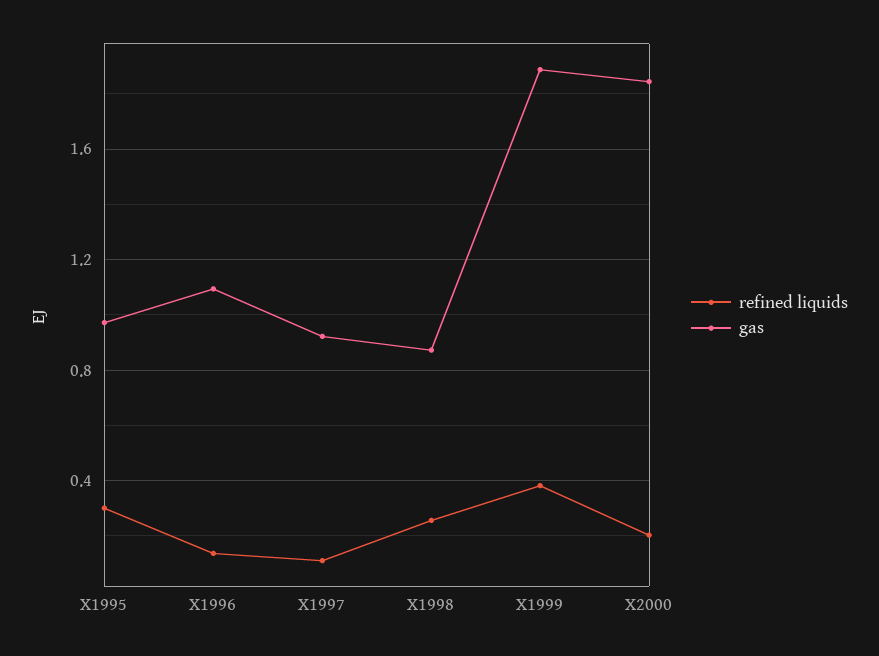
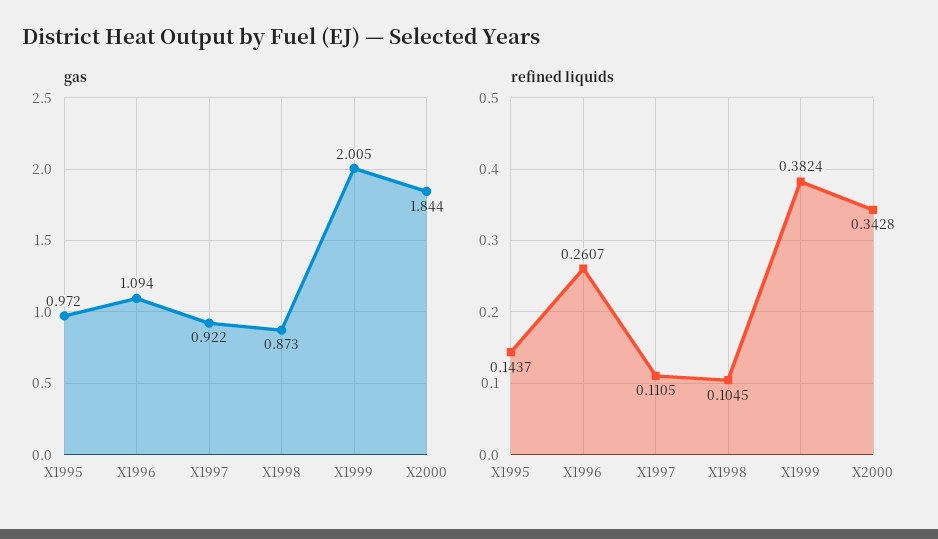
  {
    "refined liquids": {
-     "X1995": 0.3,
+     "X1995": 0.1437,
-     "X1996": 0.15,
+     "X1996": 0.2607,
      "X1997": 0.1105,
-     "X1998": 0.25,
+     "X1998": 0.1045,
      "X1999": 0.3824,
-     "X2000": 0.2
+     "X2000": 0.3428
    },
    "gas": {
      "X1995": 0.972,
      "X1996": 1.094,
      "X1997": 0.922,
      "X1998": 0.873,
-     "X1999": 1.9,
+     "X1999": 2.005,
      "X2000": 1.844
    }
  }

